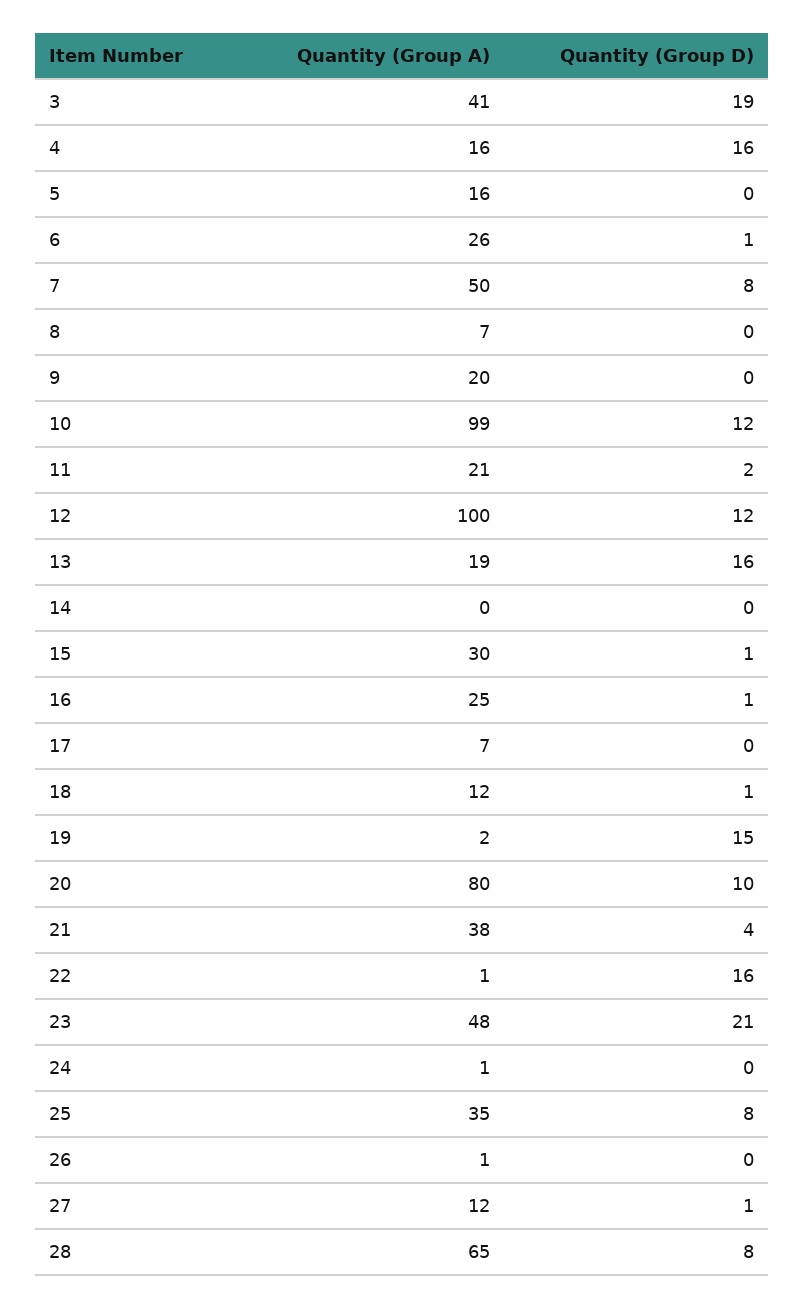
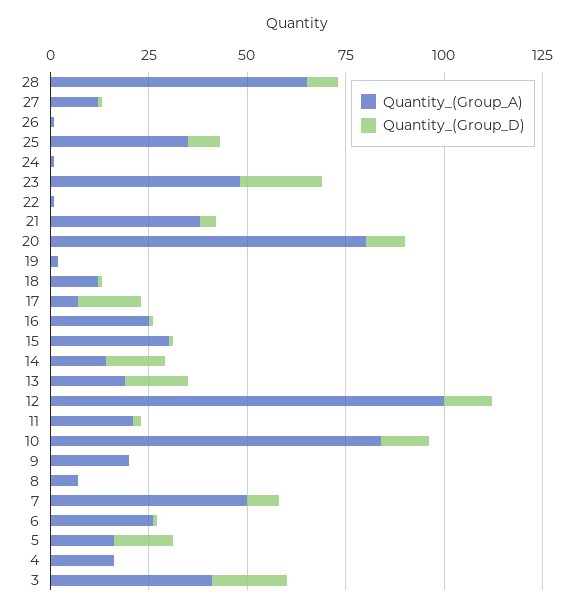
  {
    "Quantity (Group A)": {
      "3": 41,
      "4": 16,
      "5": 16,
      "6": 26,
      "7": 50,
      "8": 7,
      "9": 20,
-     "10": 99,
+     "10": 85,
      "11": 21,
      "12": 100,
      "13": 19,
-     "14": 0,
+     "14": 15,
      "15": 30,
      "16": 25,
      "17": 7,
      "18": 12,
      "19": 2,
      "20": 80,
      "21": 38,
      "22": 1,
      "23": 48,
      "24": 1,
      "25": 35,
      "26": 1,
      "27": 12,
      "28": 65
    },
    "Quantity (Group D)": {
      "3": 19,
-     "4": 16,
+     "4": 0,
-     "5": 0,
+     "5": 15,
      "6": 1,
      "7": 8,
      "8": 0,
      "9": 0,
      "10": 12,
      "11": 2,
      "12": 12,
      "13": 16,
-     "14": 0,
+     "14": 15,
      "15": 1,
      "16": 1,
-     "17": 0,
+     "17": 15,
      "18": 1,
-     "19": 15,
+     "19": 0,
      "20": 10,
      "21": 4,
-     "22": 16,
+     "22": 0,
      "23": 21,
      "24": 0,
      "25": 8,
      "26": 0,
      "27": 1,
      "28": 8
    }
  }

